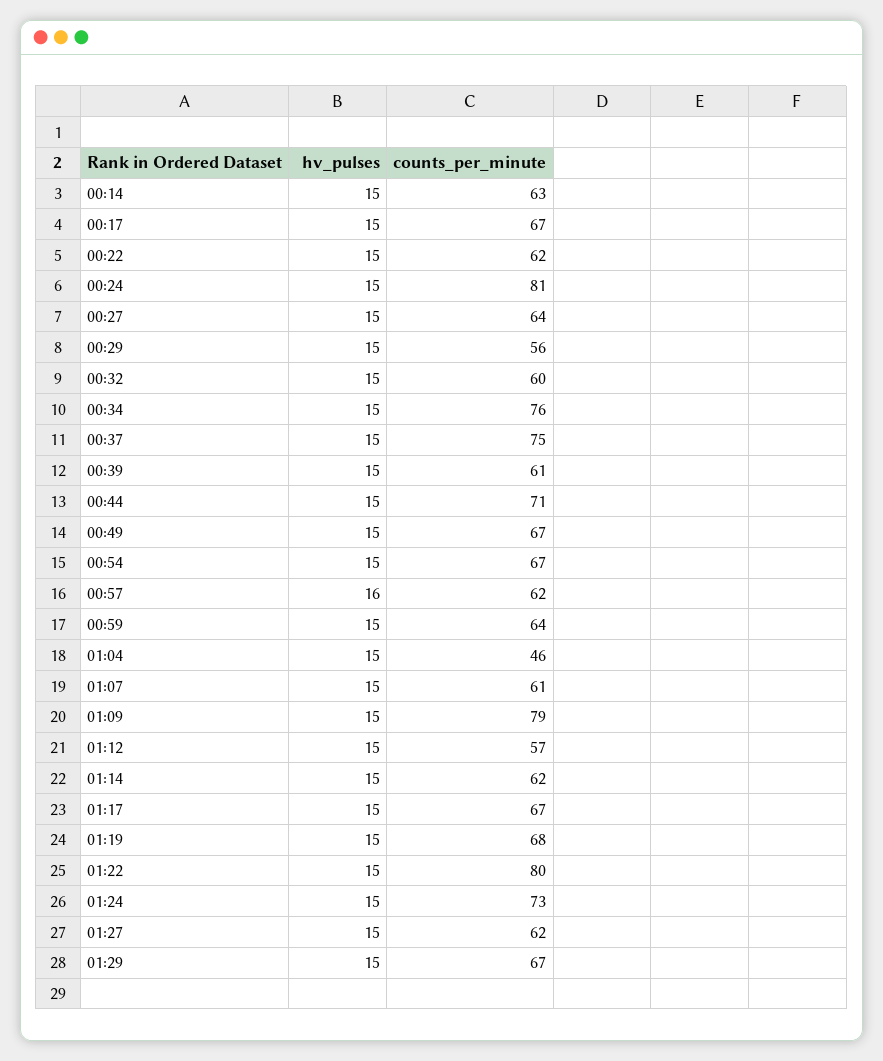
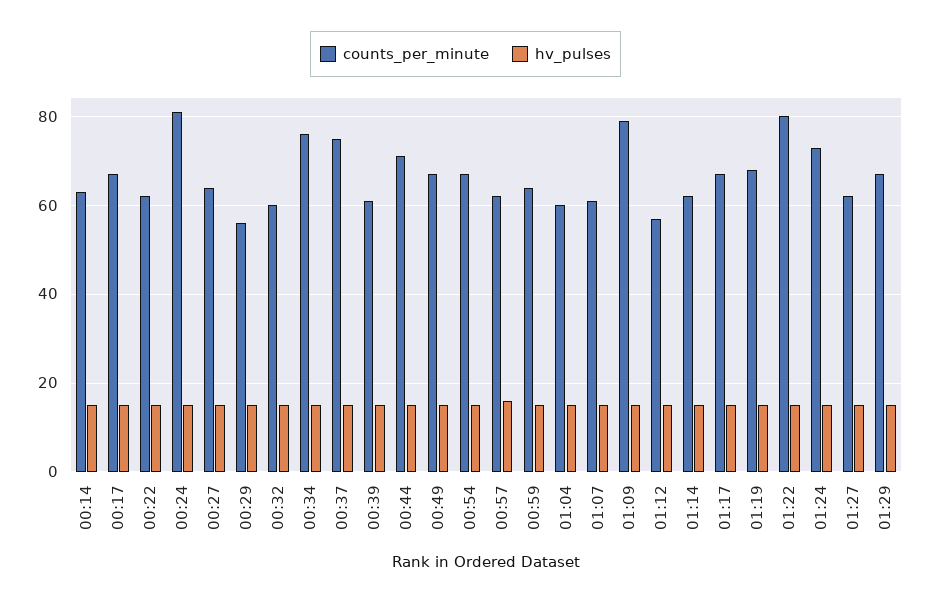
  {
    "hv_pulses": {
      "00:14": 15,
      "00:17": 15,
      "00:22": 15,
      "00:24": 15,
      "00:27": 15,
      "00:29": 15,
      "00:32": 15,
      "00:34": 15,
      "00:37": 15,
      "00:39": 15,
      "00:44": 15,
      "00:49": 15,
      "00:54": 15,
      "00:57": 16,
      "00:59": 15,
      "01:04": 15,
      "01:07": 15,
      "01:09": 15,
      "01:12": 15,
      "01:14": 15,
      "01:17": 15,
      "01:19": 15,
      "01:22": 15,
      "01:24": 15,
      "01:27": 15,
      "01:29": 15
    },
    "counts_per_minute": {
      "00:14": 63,
      "00:17": 67,
      "00:22": 62,
      "00:24": 81,
      "00:27": 64,
      "00:29": 56,
      "00:32": 60,
      "00:34": 76,
      "00:37": 75,
      "00:39": 61,
      "00:44": 71,
      "00:49": 67,
      "00:54": 67,
      "00:57": 62,
      "00:59": 64,
-     "01:04": 46,
+     "01:04": 60,
      "01:07": 61,
      "01:09": 79,
      "01:12": 57,
      "01:14": 62,
      "01:17": 67,
      "01:19": 68,
      "01:22": 80,
      "01:24": 73,
      "01:27": 62,
      "01:29": 67
    }
  }

